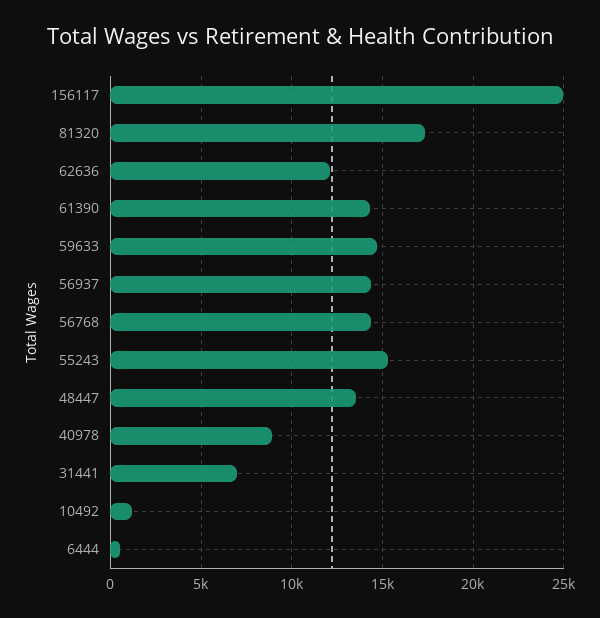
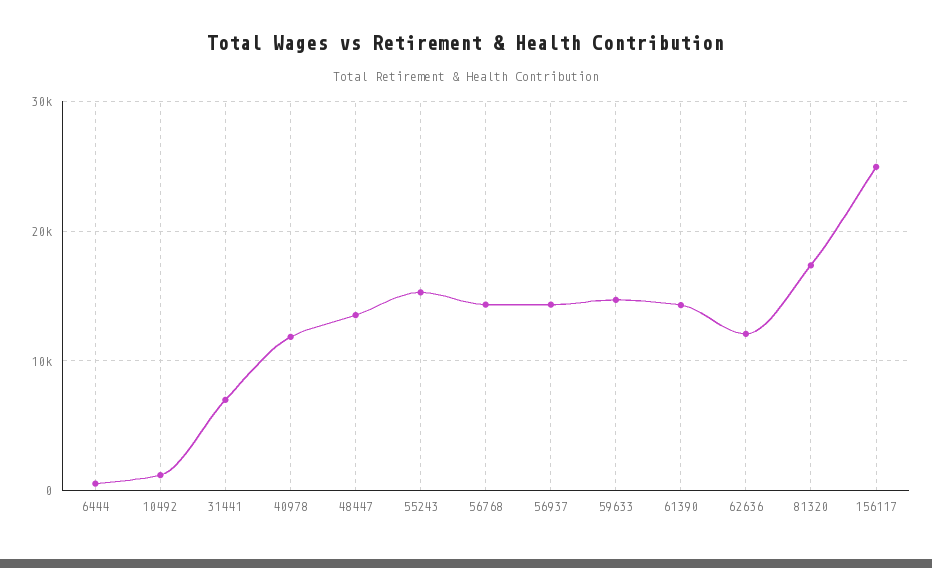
  {
    "156117": 25000,
    "81320": 17500,
    "62636": 12000,
    "61390": 14500,
    "59633": 14500,
    "56937": 14500,
    "56768": 14500,
    "55243": 15500,
    "48447": 13500,
-   "40978": 9000,
+   "40978": 12000,
    "31441": 7000,
    "10492": 1000,
    "6444": 500
  }

